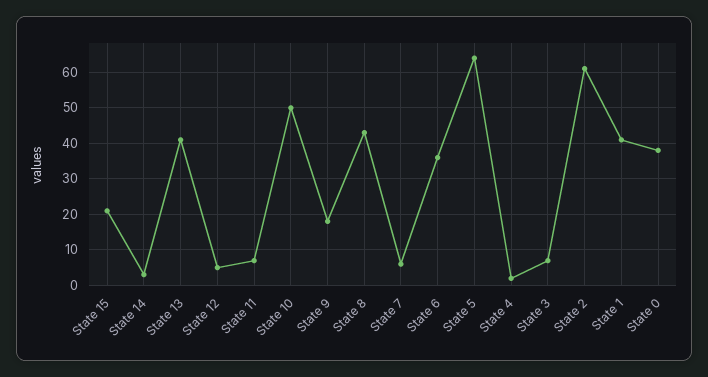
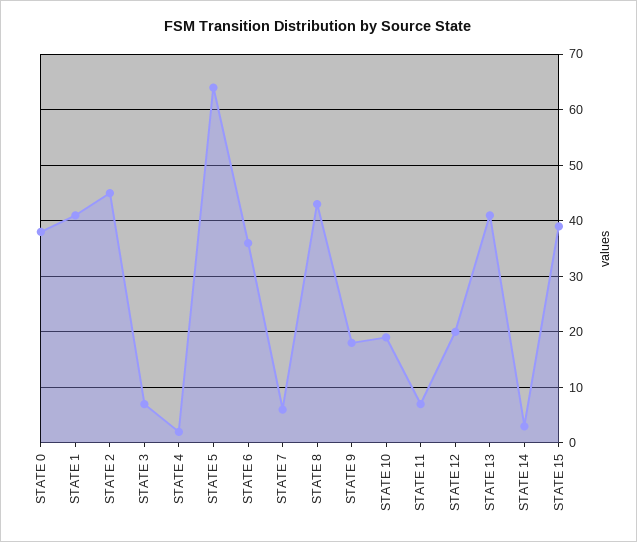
  {
-   "State 15": 20,
+   "State 15": 40,
    "State 14": 5,
    "State 13": 40,
-   "State 12": 5,
+   "State 12": 20,
    "State 11": 5,
-   "State 10": 50,
+   "State 10": 20,
    "State 9": 20,
    "State 8": 45,
    "State 7": 5,
    "State 6": 35,
    "State 5": 65,
    "State 4": 0,
    "State 3": 5,
-   "State 2": 60,
+   "State 2": 45,
    "State 1": 40,
    "State 0": 40
  }

